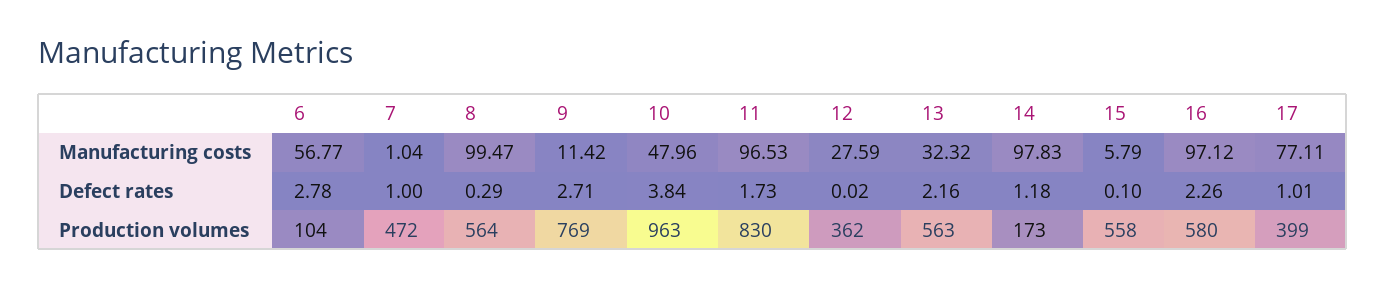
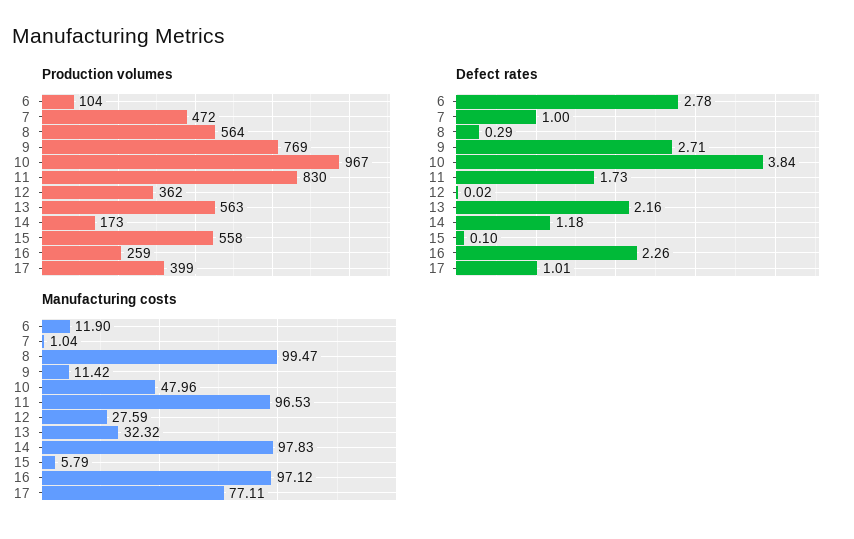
  {
    "Manufacturing costs": {
-     "6": 56.77,
+     "6": 11.9,
      "7": 1.04,
      "8": 99.47,
      "9": 11.42,
      "10": 47.96,
      "11": 96.53,
      "12": 27.59,
      "13": 32.32,
      "14": 97.83,
      "15": 5.79,
      "16": 97.12,
      "17": 77.11
    },
    "Defect rates": {
      "6": 2.78,
      "7": 1,
      "8": 0.29,
      "9": 2.71,
      "10": 3.84,
      "11": 1.73,
      "12": 0.02,
      "13": 2.16,
      "14": 1.18,
      "15": 0.1,
      "16": 2.26,
      "17": 1.01
    },
    "Production volumes": {
      "6": 104,
      "7": 472,
      "8": 564,
      "9": 769,
-     "10": 963,
+     "10": 967,
      "11": 830,
      "12": 362,
      "13": 563,
      "14": 173,
      "15": 558,
-     "16": 580,
+     "16": 259,
      "17": 399
    }
  }

